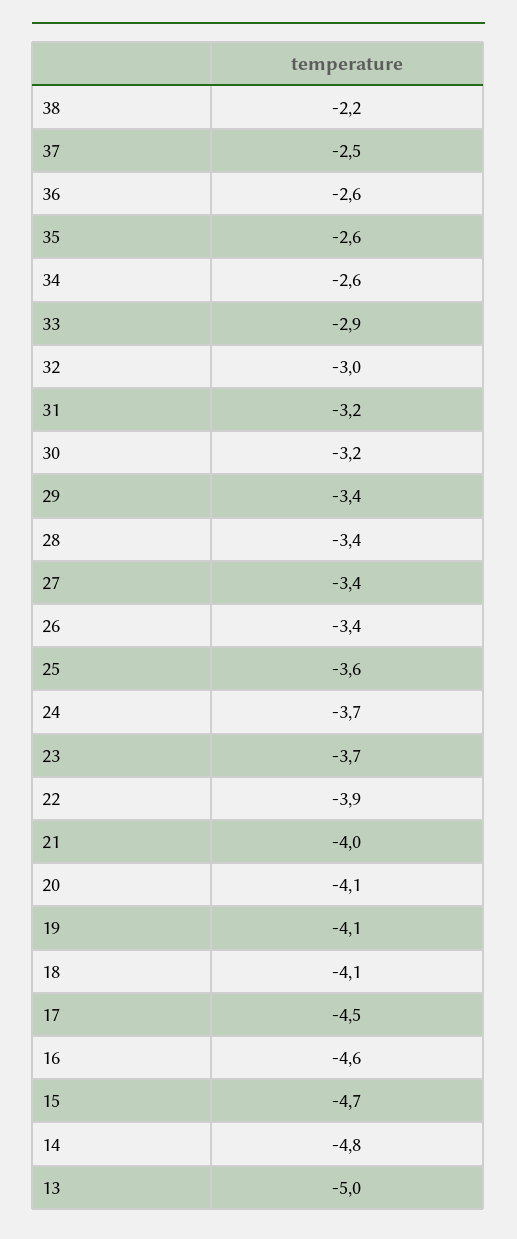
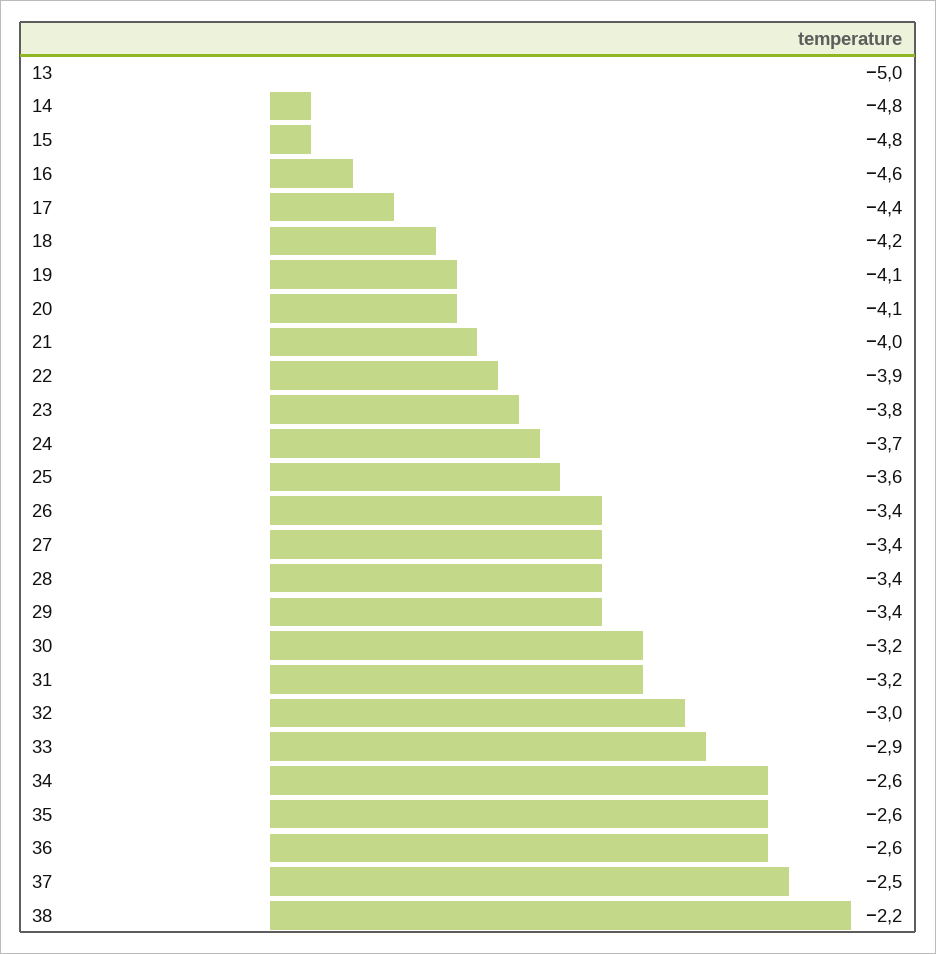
  {
    "38": -2.2,
    "37": -2.5,
    "36": -2.6,
    "35": -2.6,
    "34": -2.6,
    "33": -2.9,
    "32": -3,
    "31": -3.2,
    "30": -3.2,
    "29": -3.4,
    "28": -3.4,
    "27": -3.4,
    "26": -3.4,
    "25": -3.6,
    "24": -3.7,
-   "23": -3.7,
+   "23": -3.8,
    "22": -3.9,
    "21": -4,
    "20": -4.1,
    "19": -4.1,
-   "18": -4.1,
+   "18": -4.2,
-   "17": -4.5,
+   "17": -4.4,
    "16": -4.6,
-   "15": -4.7,
+   "15": -4.8,
    "14": -4.8,
    "13": -5
  }

